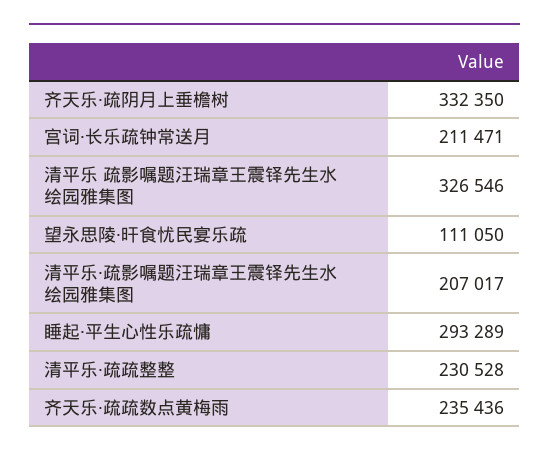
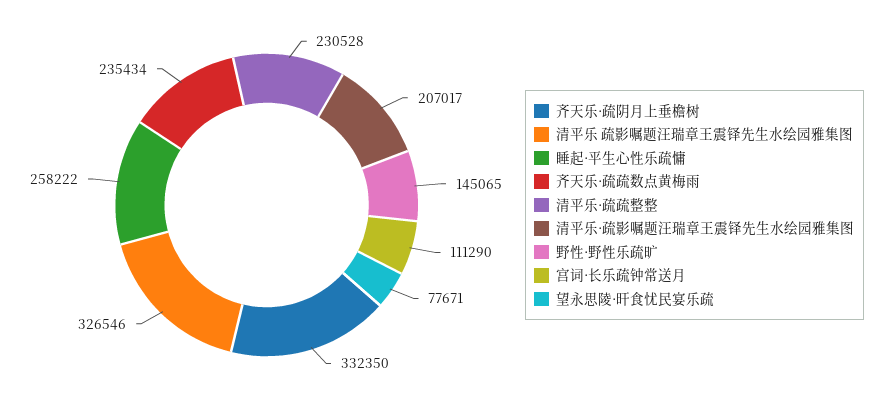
  {
    "齐天乐·疏阴月上垂檐树": 332350,
-   "宫词·长乐疏钟常送月": 211471,
+   "宫词·长乐疏钟常送月": 111290,
    "清平乐 疏影嘱题汪瑞章王震铎先生水绘园雅集图": 326546,
-   "望永思陵·旰食忧民宴乐疏": 111050,
+   "望永思陵·旰食忧民宴乐疏": 77671,
    "清平乐·疏影嘱题汪瑞章王震铎先生水绘园雅集图": 207017,
-   "睡起·平生心性乐疏慵": 293289,
+   "睡起·平生心性乐疏慵": 258222,
    "清平乐·疏疏整整": 230528,
-   "齐天乐·疏疏数点黄梅雨": 235436
+   "齐天乐·疏疏数点黄梅雨": 235434,
+   "野性·野性乐疏旷": 145065
  }

